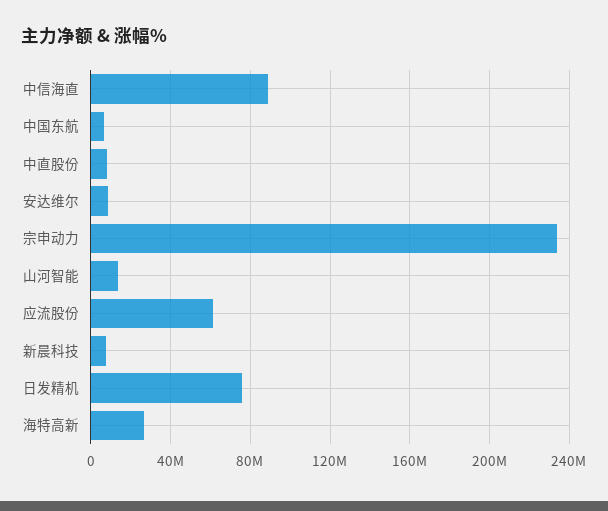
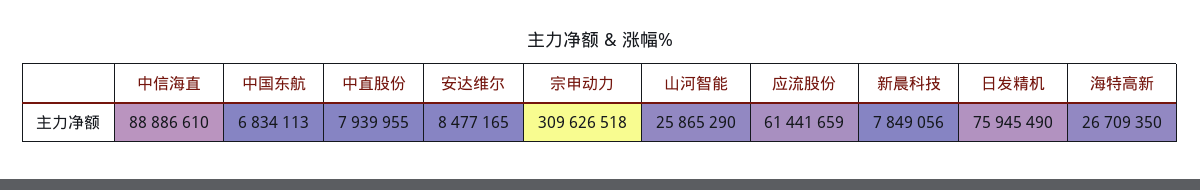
  {
    "中信海直": 88886610,
    "中国东航": 6834113,
    "中直股份": 7939955,
    "安达维尔": 8477165,
-   "宗申动力": 235000000,
+   "宗申动力": 309626518,
-   "山河智能": 15000000,
+   "山河智能": 25865290,
    "应流股份": 61441659,
    "新晨科技": 7849056,
    "日发精机": 75945490,
    "海特高新": 26709350
  }

